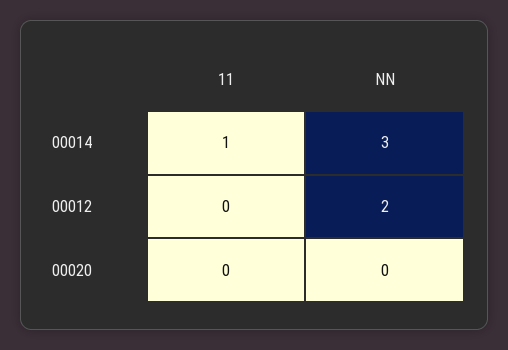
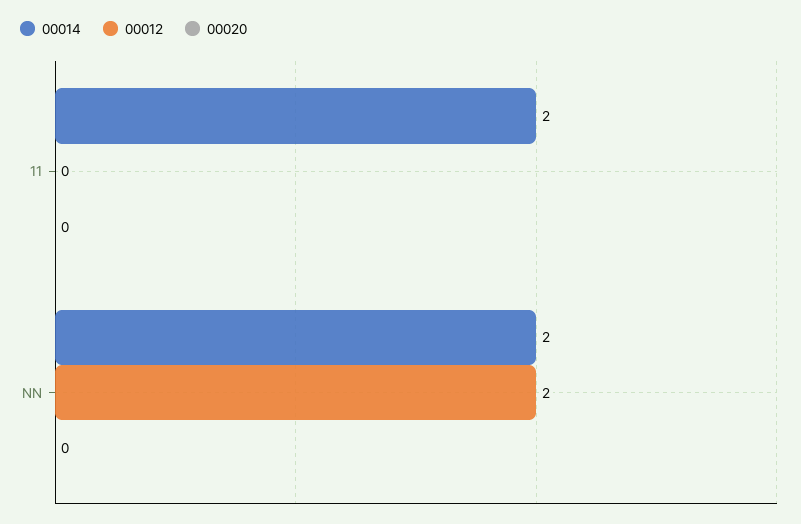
  {
    "00014": {
-     "11": 1,
+     "11": 2,
-     "NN": 3
+     "NN": 2
    },
    "00012": {
      "11": 0,
      "NN": 2
    },
    "00020": {
      "11": 0,
      "NN": 0
    }
  }

